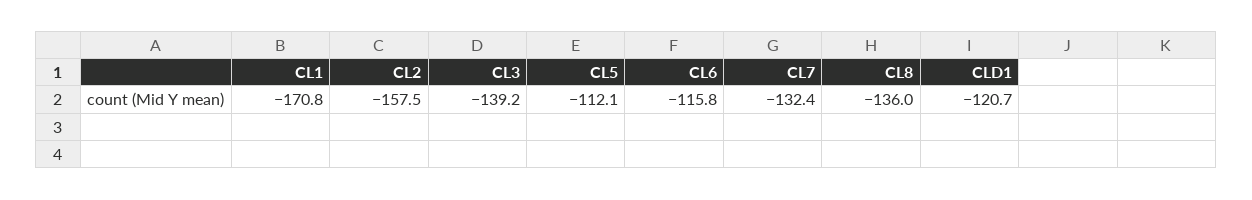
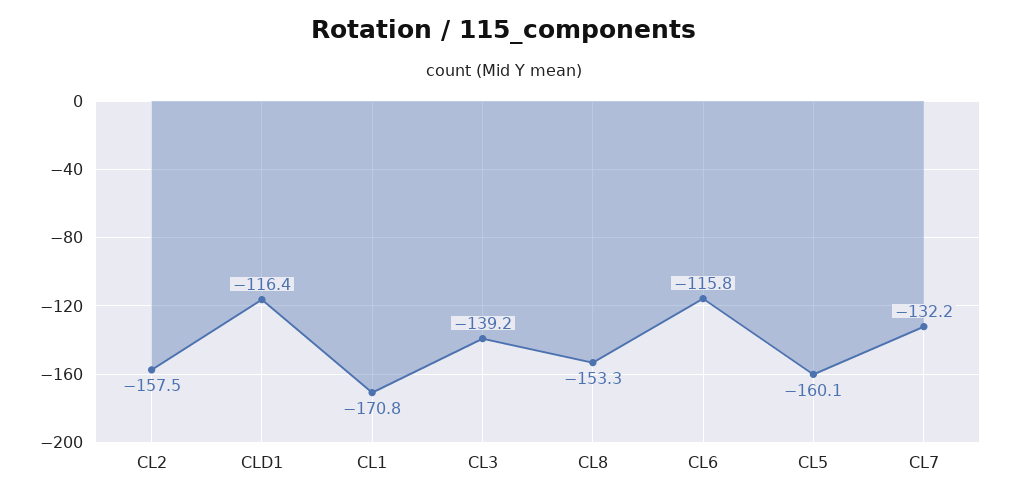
  {
    "CL1": -170.8,
    "CL2": -157.5,
    "CL3": -139.2,
-   "CL5": -112.1,
+   "CL5": -160.1,
    "CL6": -115.8,
-   "CL7": -132.4,
+   "CL7": -132.2,
-   "CL8": -136,
+   "CL8": -153.3,
-   "CLD1": -120.7
+   "CLD1": -116.4
  }

